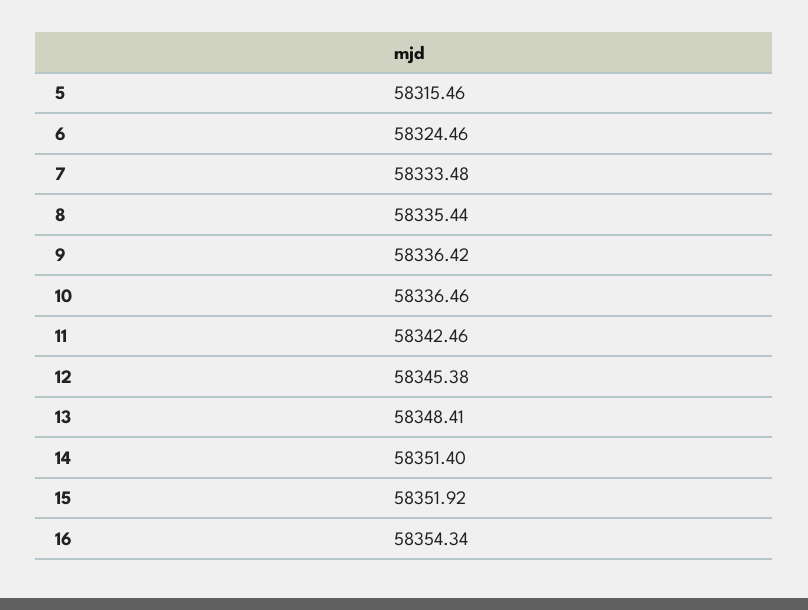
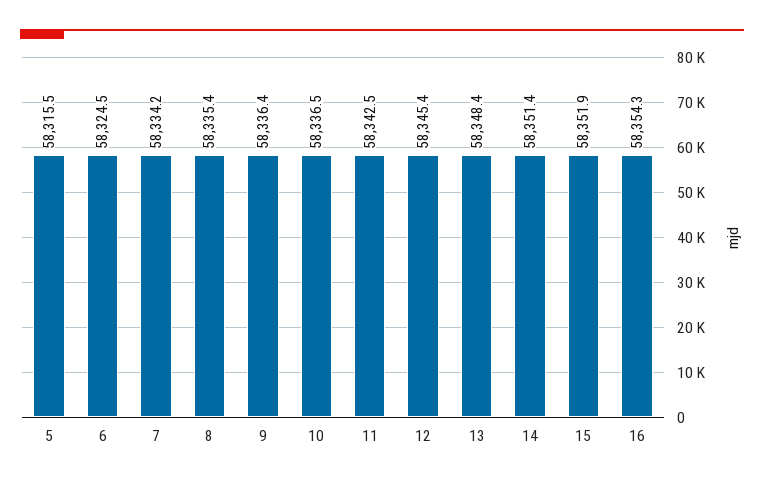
  {
    "5": 58315.46,
    "6": 58324.46,
-   "7": 58333.48,
+   "7": 58334.2,
    "8": 58335.44,
    "9": 58336.42,
    "10": 58336.46,
    "11": 58342.46,
    "12": 58345.38,
    "13": 58348.41,
    "14": 58351.4,
    "15": 58351.92,
    "16": 58354.34
  }

